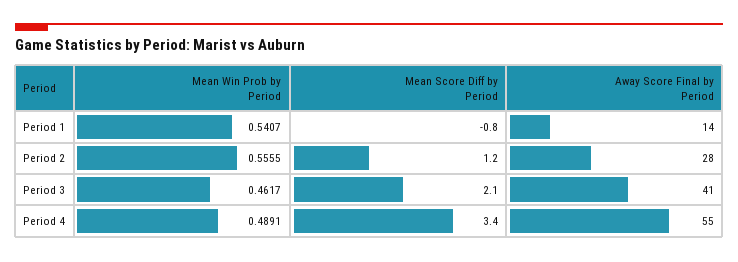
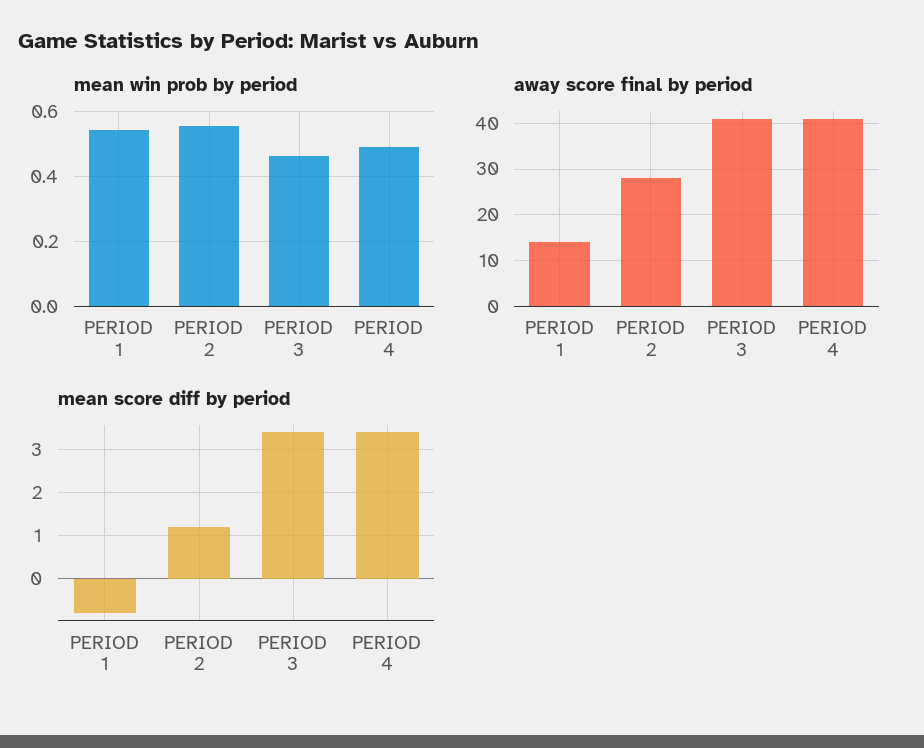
  {
    "Mean Win Prob by Period": {
      "Period 1": 0.5407,
      "Period 2": 0.5555,
      "Period 3": 0.4617,
      "Period 4": 0.4891
    },
    "Mean Score Diff by Period": {
      "Period 1": -0.8,
      "Period 2": 1.2,
-     "Period 3": 2.1,
+     "Period 3": 3.5,
      "Period 4": 3.4
    },
    "Away Score Final by Period": {
      "Period 1": 14,
      "Period 2": 28,
      "Period 3": 41,
-     "Period 4": 55
+     "Period 4": 40
    }
  }

